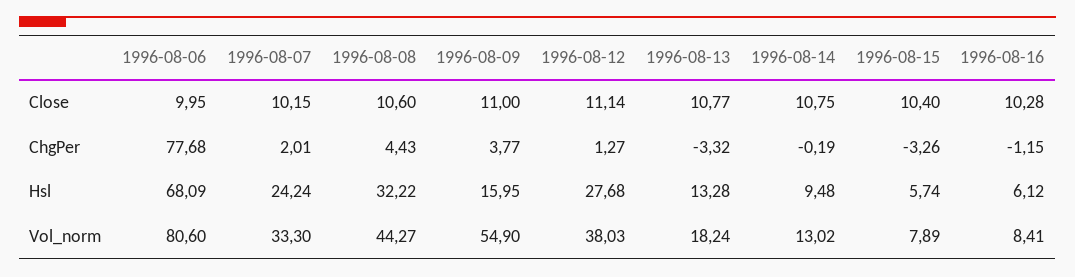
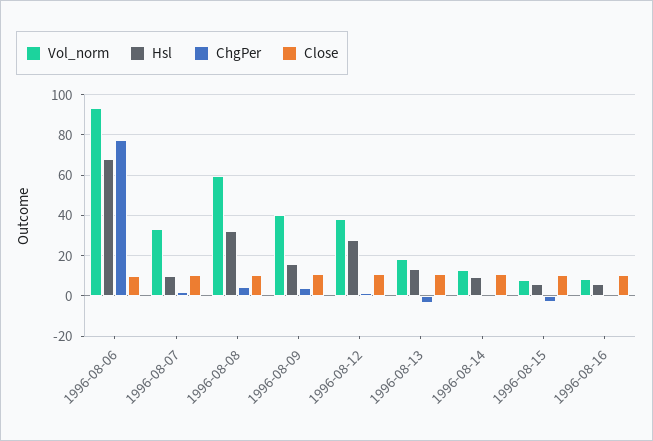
  {
    "Close": {
      "1996-08-06": 9.95,
      "1996-08-07": 10.15,
      "1996-08-08": 10.6,
      "1996-08-09": 11,
      "1996-08-12": 11.14,
      "1996-08-13": 10.77,
      "1996-08-14": 10.75,
      "1996-08-15": 10.4,
      "1996-08-16": 10.28
    },
    "ChgPer": {
      "1996-08-06": 77.68,
      "1996-08-07": 2.01,
      "1996-08-08": 4.43,
      "1996-08-09": 3.77,
      "1996-08-12": 1.27,
      "1996-08-13": -3.32,
      "1996-08-14": -0.19,
      "1996-08-15": -3.26,
      "1996-08-16": -1.15
    },
    "Hsl": {
      "1996-08-06": 68.09,
-     "1996-08-07": 24.24,
+     "1996-08-07": 10,
      "1996-08-08": 32.22,
      "1996-08-09": 15.95,
      "1996-08-12": 27.68,
      "1996-08-13": 13.28,
      "1996-08-14": 9.48,
      "1996-08-15": 5.74,
      "1996-08-16": 6.12
    },
    "Vol_norm": {
-     "1996-08-06": 80.6,
+     "1996-08-06": 95,
      "1996-08-07": 33.3,
-     "1996-08-08": 44.27,
+     "1996-08-08": 60,
-     "1996-08-09": 54.9,
+     "1996-08-09": 40,
      "1996-08-12": 38.03,
      "1996-08-13": 18.24,
      "1996-08-14": 13.02,
      "1996-08-15": 7.89,
      "1996-08-16": 8.41
    }
  }

